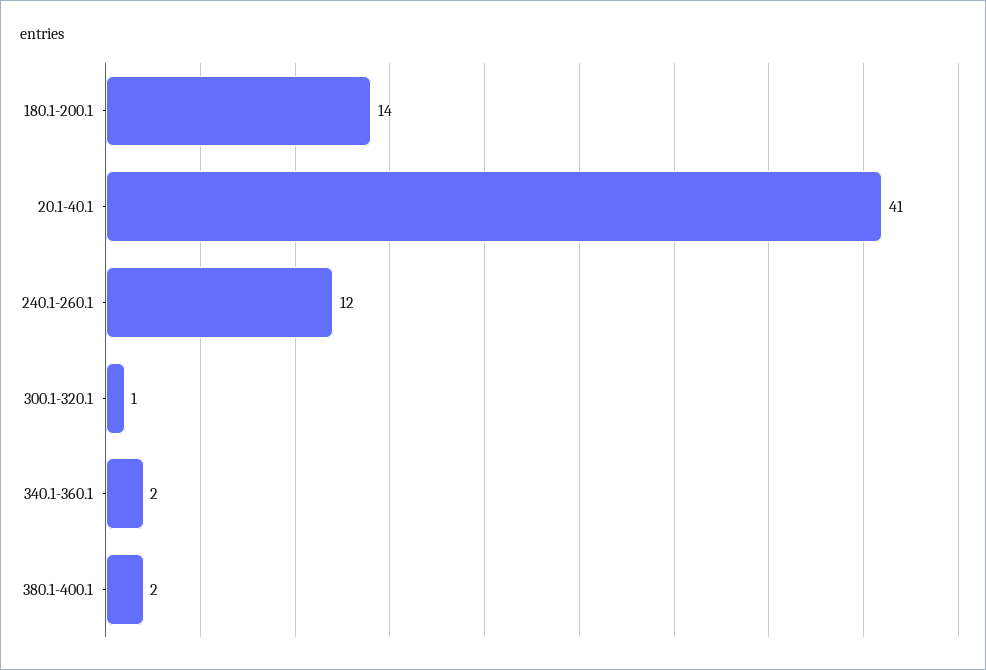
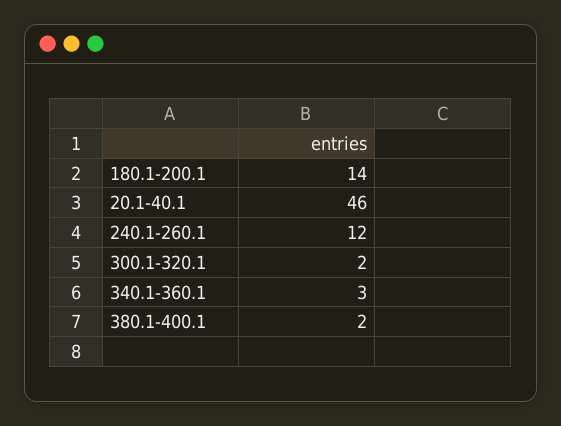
  {
    "180.1-200.1": 14,
-   "20.1-40.1": 41,
+   "20.1-40.1": 46,
    "240.1-260.1": 12,
-   "300.1-320.1": 1,
+   "300.1-320.1": 2,
-   "340.1-360.1": 2,
+   "340.1-360.1": 3,
    "380.1-400.1": 2
  }

